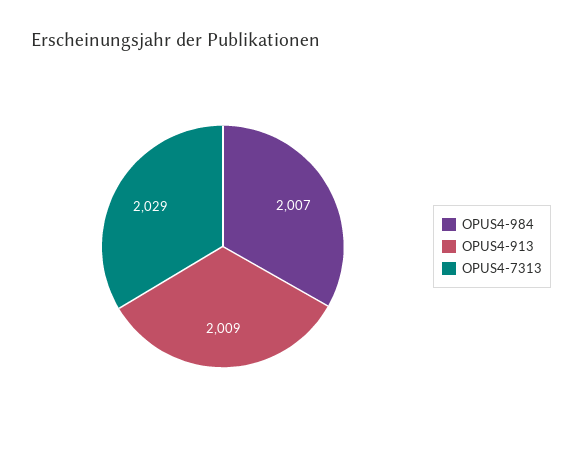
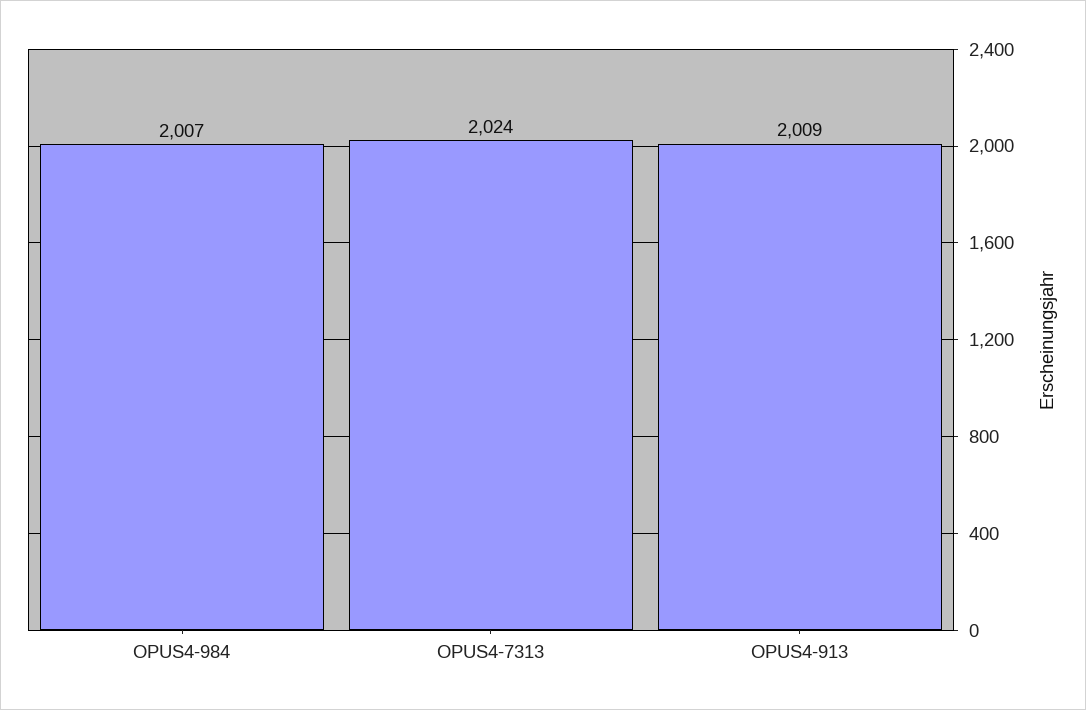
  {
    "OPUS4-984": 2007,
    "OPUS4-913": 2009,
-   "OPUS4-7313": 2029
+   "OPUS4-7313": 2024
  }

